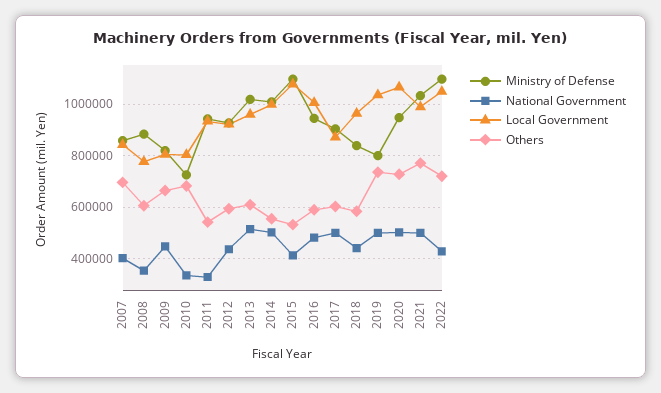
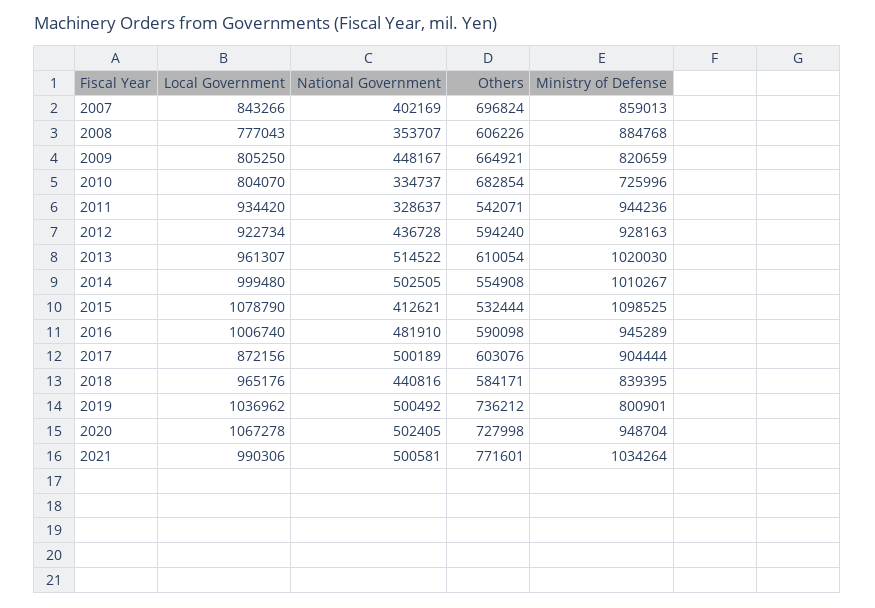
  {
    "Ministry of Defense": {
      "2007": 859013,
      "2008": 884768,
      "2009": 820659,
      "2010": 725996,
      "2011": 944236,
      "2012": 928163,
      "2013": 1020030,
      "2014": 1010267,
      "2015": 1098525,
      "2016": 945289,
      "2017": 904444,
      "2018": 839395,
      "2019": 800901,
      "2020": 948704,
-     "2021": 1034264,
+     "2021": 1034264
-     "2022": 1100000
    },
    "National Government": {
      "2007": 402169,
      "2008": 353707,
      "2009": 448167,
      "2010": 334737,
      "2011": 328637,
      "2012": 436728,
      "2013": 514522,
      "2014": 502505,
      "2015": 412621,
      "2016": 481910,
      "2017": 500189,
      "2018": 440816,
      "2019": 500492,
      "2020": 502405,
-     "2021": 500581,
+     "2021": 500581
-     "2022": 425000
    },
    "Local Government": {
      "2007": 843266,
      "2008": 777043,
      "2009": 805250,
      "2010": 804070,
      "2011": 934420,
      "2012": 922734,
      "2013": 961307,
      "2014": 999480,
      "2015": 1078790,
      "2016": 1006740,
      "2017": 872156,
      "2018": 965176,
      "2019": 1036962,
      "2020": 1067278,
-     "2021": 990306,
+     "2021": 990306
-     "2022": 1050000
    },
    "Others": {
      "2007": 696824,
      "2008": 606226,
      "2009": 664921,
      "2010": 682854,
      "2011": 542071,
      "2012": 594240,
      "2013": 610054,
      "2014": 554908,
      "2015": 532444,
      "2016": 590098,
      "2017": 603076,
      "2018": 584171,
      "2019": 736212,
      "2020": 727998,
-     "2021": 771601,
+     "2021": 771601
-     "2022": 725000
    }
  }

